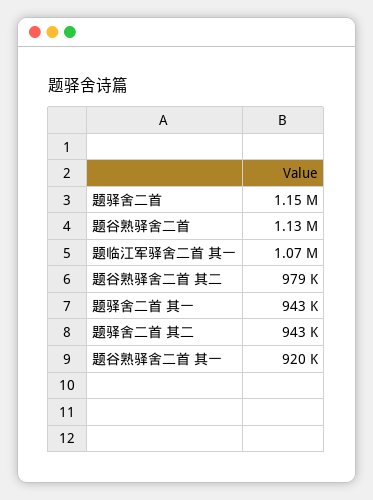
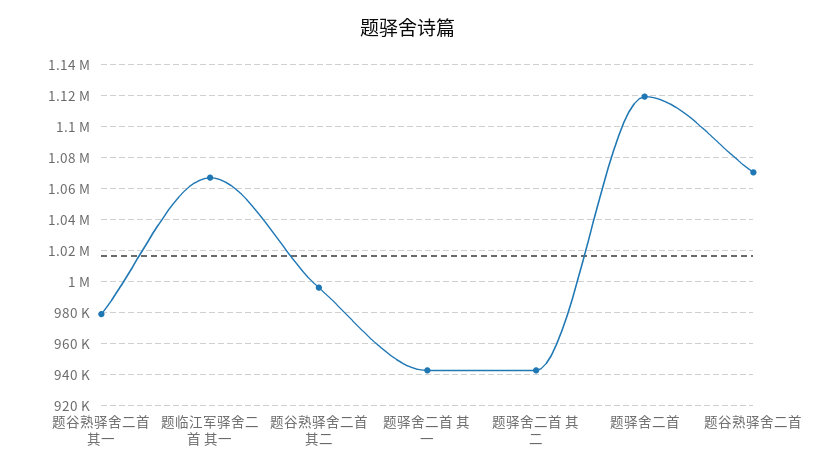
  {
-   "题驿舍二首": 1150000,
+   "题驿舍二首": 1120000,
-   "题谷熟驿舍二首": 1130000,
+   "题谷熟驿舍二首": 1070000,
    "题临江军驿舍二首 其一": 1070000,
-   "题谷熟驿舍二首 其二": 979000,
+   "题谷熟驿舍二首 其二": 995000,
    "题驿舍二首 其一": 943000,
    "题驿舍二首 其二": 943000,
-   "题谷熟驿舍二首 其一": 920000
+   "题谷熟驿舍二首 其一": 980000
  }

